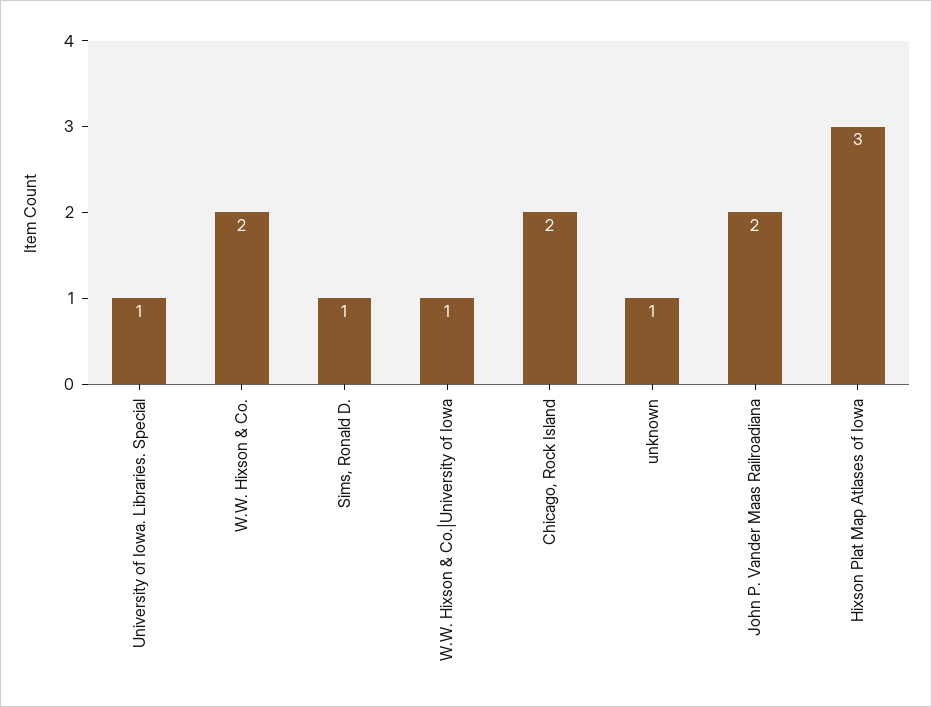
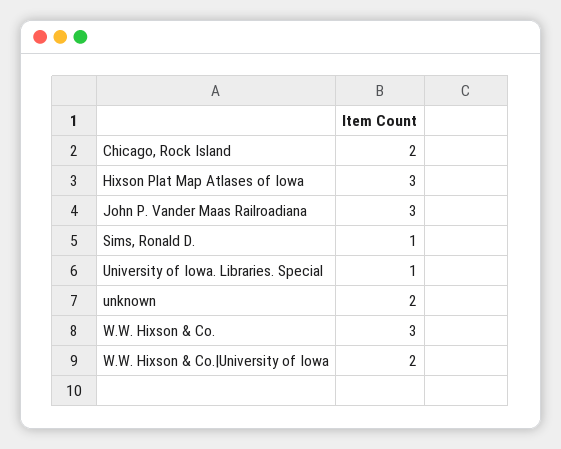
  {
    "University of Iowa. Libraries. Special": 1,
-   "W.W. Hixson & Co.": 2,
+   "W.W. Hixson & Co.": 3,
    "Sims, Ronald D.": 1,
-   "W.W. Hixson & Co.|University of Iowa": 1,
+   "W.W. Hixson & Co.|University of Iowa": 2,
    "Chicago, Rock Island": 2,
-   "unknown": 1,
+   "unknown": 2,
-   "John P. Vander Maas Railroadiana": 2,
+   "John P. Vander Maas Railroadiana": 3,
    "Hixson Plat Map Atlases of Iowa": 3
  }

